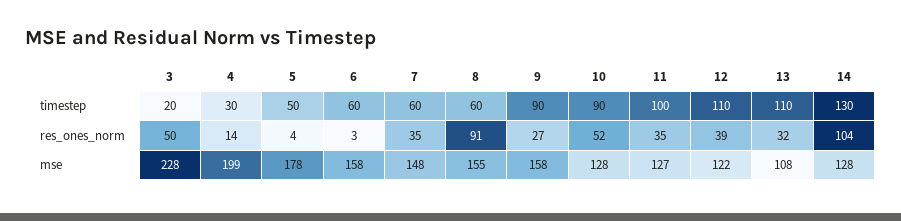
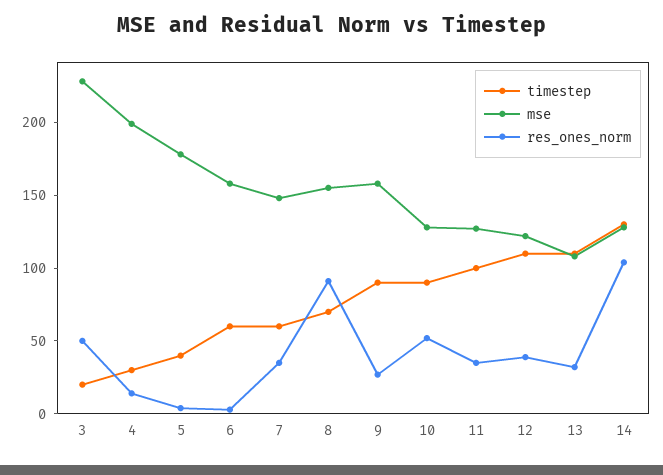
  {
    "timestep": {
      "3": 20,
      "4": 30,
-     "5": 50,
+     "5": 40,
      "6": 60,
      "7": 60,
-     "8": 60,
+     "8": 70,
      "9": 90,
      "10": 90,
      "11": 100,
      "12": 110,
      "13": 110,
      "14": 130
    },
    "res_ones_norm": {
      "3": 50,
      "4": 14,
      "5": 4,
      "6": 3,
      "7": 35,
      "8": 91,
      "9": 27,
      "10": 52,
      "11": 35,
      "12": 39,
      "13": 32,
      "14": 104
    },
    "mse": {
      "3": 228,
      "4": 199,
      "5": 178,
      "6": 158,
      "7": 148,
      "8": 155,
      "9": 158,
      "10": 128,
      "11": 127,
      "12": 122,
      "13": 108,
      "14": 128
    }
  }

